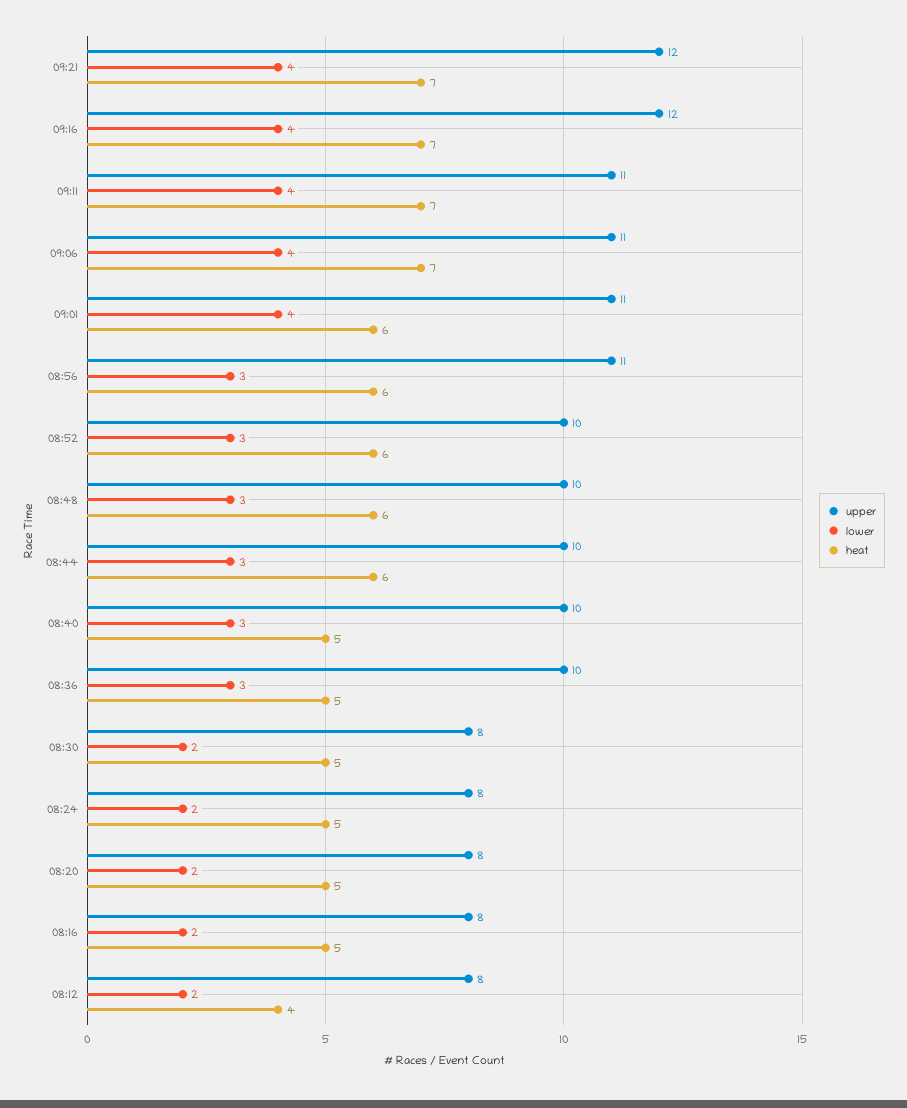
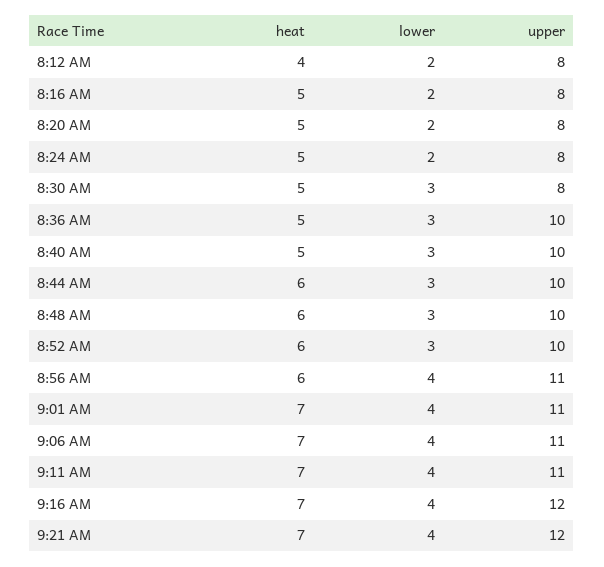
  {
    "upper": {
      "09:21": 12,
      "09:16": 12,
      "09:11": 11,
      "09:06": 11,
      "09:01": 11,
      "08:56": 11,
      "08:52": 10,
      "08:48": 10,
      "08:44": 10,
      "08:40": 10,
      "08:36": 10,
      "08:30": 8,
      "08:24": 8,
      "08:20": 8,
      "08:16": 8,
      "08:12": 8
    },
    "lower": {
      "09:21": 4,
      "09:16": 4,
      "09:11": 4,
      "09:06": 4,
      "09:01": 4,
-     "08:56": 3,
+     "08:56": 4,
      "08:52": 3,
      "08:48": 3,
      "08:44": 3,
      "08:40": 3,
      "08:36": 3,
-     "08:30": 2,
+     "08:30": 3,
      "08:24": 2,
      "08:20": 2,
      "08:16": 2,
      "08:12": 2
    },
    "heat": {
      "09:21": 7,
      "09:16": 7,
      "09:11": 7,
      "09:06": 7,
-     "09:01": 6,
+     "09:01": 7,
      "08:56": 6,
      "08:52": 6,
      "08:48": 6,
      "08:44": 6,
      "08:40": 5,
      "08:36": 5,
      "08:30": 5,
      "08:24": 5,
      "08:20": 5,
      "08:16": 5,
      "08:12": 4
    }
  }

